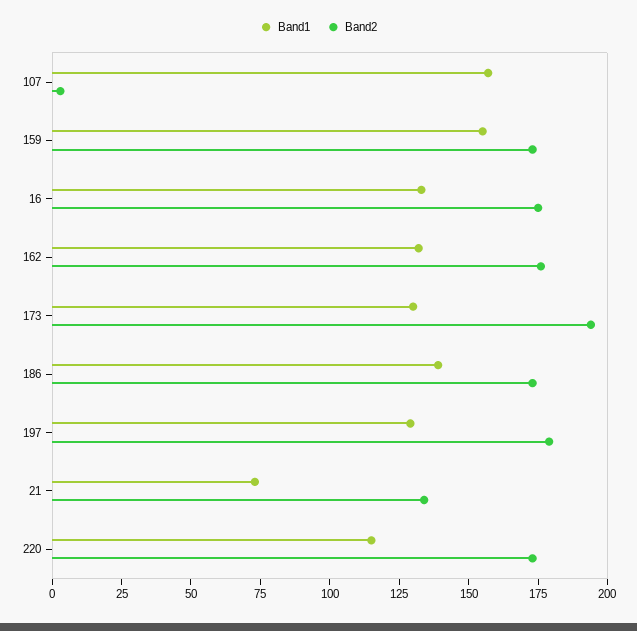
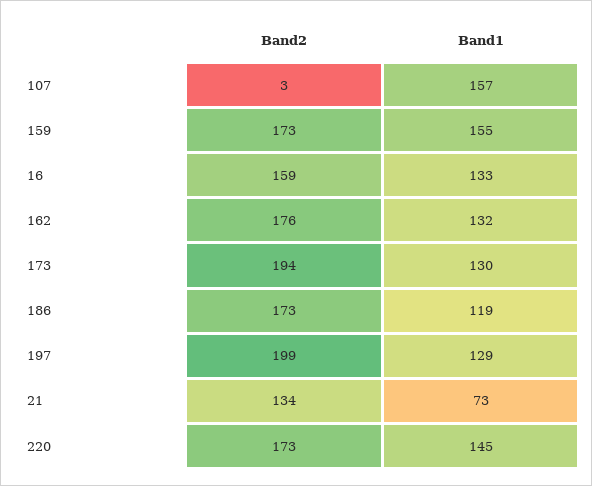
  {
    "Band1": {
      "107": 157,
      "159": 155,
      "16": 133,
      "162": 132,
      "173": 130,
-     "186": 140,
+     "186": 119,
      "197": 129,
      "21": 73,
-     "220": 115
+     "220": 145
    },
    "Band2": {
      "107": 3,
      "159": 173,
-     "16": 175,
+     "16": 159,
      "162": 176,
      "173": 194,
      "186": 173,
-     "197": 180,
+     "197": 199,
      "21": 134,
      "220": 173
    }
  }

